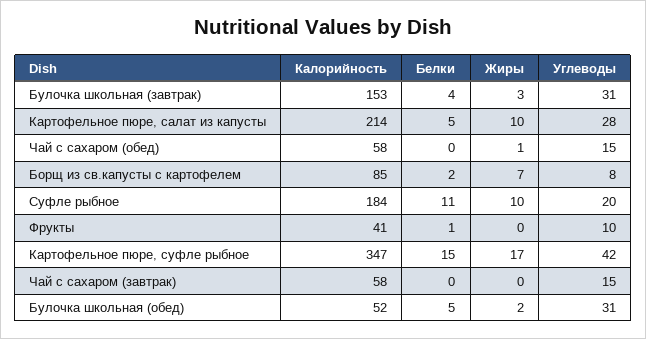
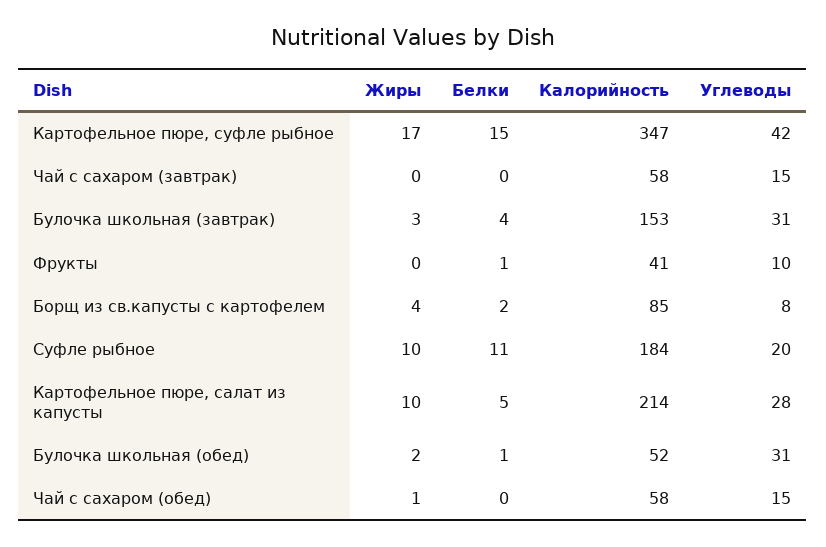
  {
    "Калорийность": {
      "Булочка школьная (завтрак)": 153,
      "Картофельное пюре, салат из капусты": 214,
      "Чай с сахаром (обед)": 58,
      "Борщ из св.капусты с картофелем": 85,
      "Суфле рыбное": 184,
      "Фрукты": 41,
      "Картофельное пюре, суфле рыбное": 347,
      "Чай с сахаром (завтрак)": 58,
      "Булочка школьная (обед)": 52
    },
    "Белки": {
      "Булочка школьная (завтрак)": 4,
      "Картофельное пюре, салат из капусты": 5,
      "Чай с сахаром (обед)": 0,
      "Борщ из св.капусты с картофелем": 2,
      "Суфле рыбное": 11,
      "Фрукты": 1,
      "Картофельное пюре, суфле рыбное": 15,
      "Чай с сахаром (завтрак)": 0,
-     "Булочка школьная (обед)": 5
+     "Булочка школьная (обед)": 1
    },
    "Жиры": {
      "Булочка школьная (завтрак)": 3,
      "Картофельное пюре, салат из капусты": 10,
      "Чай с сахаром (обед)": 1,
-     "Борщ из св.капусты с картофелем": 7,
+     "Борщ из св.капусты с картофелем": 4,
      "Суфле рыбное": 10,
      "Фрукты": 0,
      "Картофельное пюре, суфле рыбное": 17,
      "Чай с сахаром (завтрак)": 0,
      "Булочка школьная (обед)": 2
    },
    "Углеводы": {
      "Булочка школьная (завтрак)": 31,
      "Картофельное пюре, салат из капусты": 28,
      "Чай с сахаром (обед)": 15,
      "Борщ из св.капусты с картофелем": 8,
      "Суфле рыбное": 20,
      "Фрукты": 10,
      "Картофельное пюре, суфле рыбное": 42,
      "Чай с сахаром (завтрак)": 15,
      "Булочка школьная (обед)": 31
    }
  }

